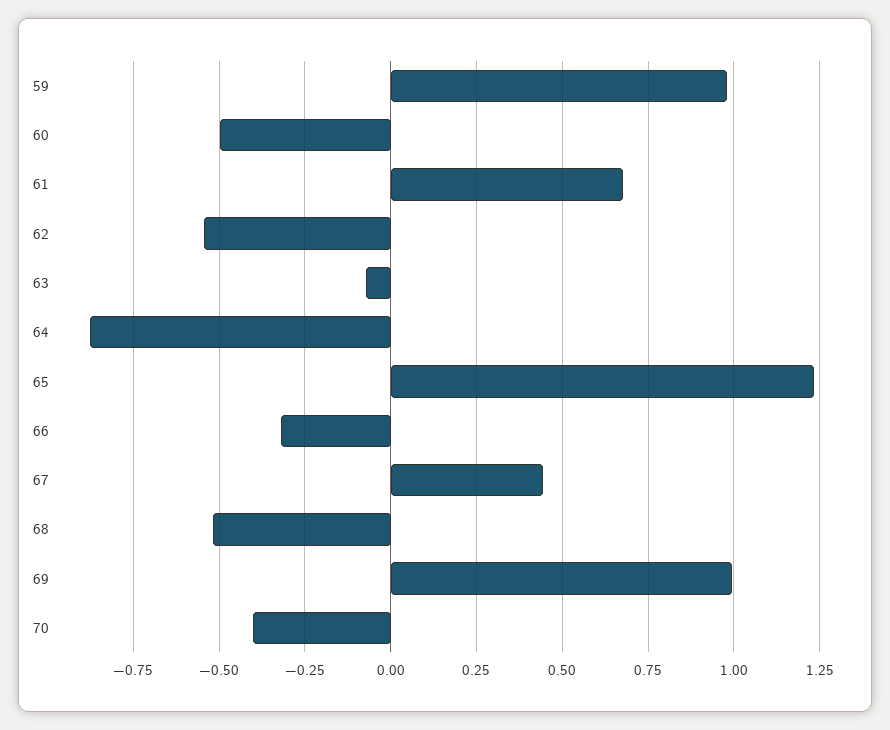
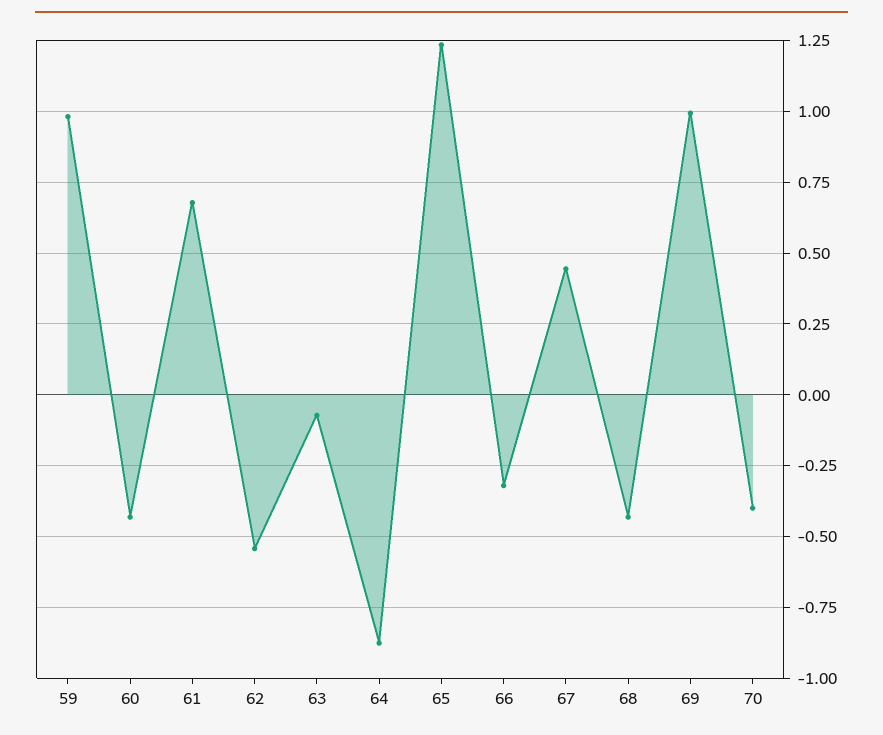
  {
    "59": 0.975,
-   "60": -0.5,
+   "60": -0.425,
    "61": 0.675,
    "62": -0.55,
    "63": -0.075,
    "64": -0.875,
    "65": 1.225,
    "66": -0.325,
    "67": 0.45,
-   "68": -0.525,
+   "68": -0.425,
    "69": 1,
    "70": -0.4
  }

